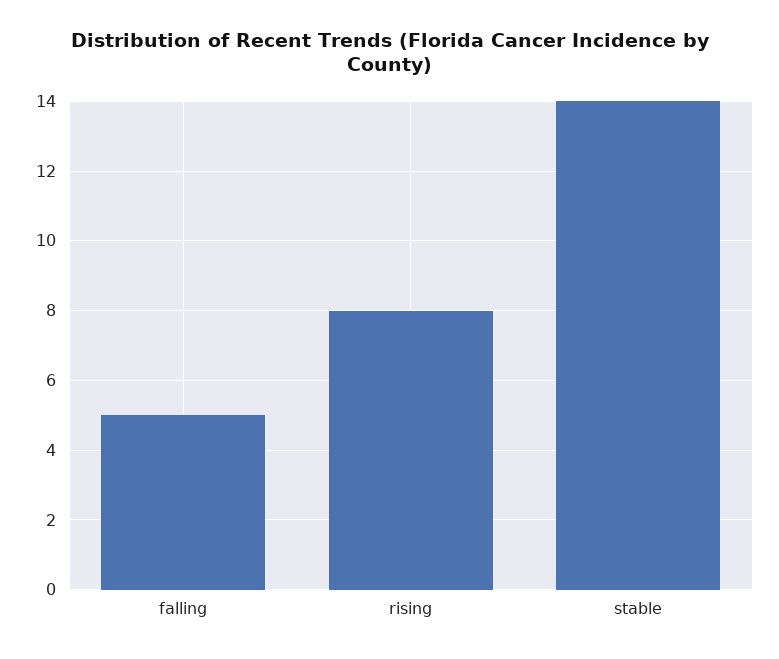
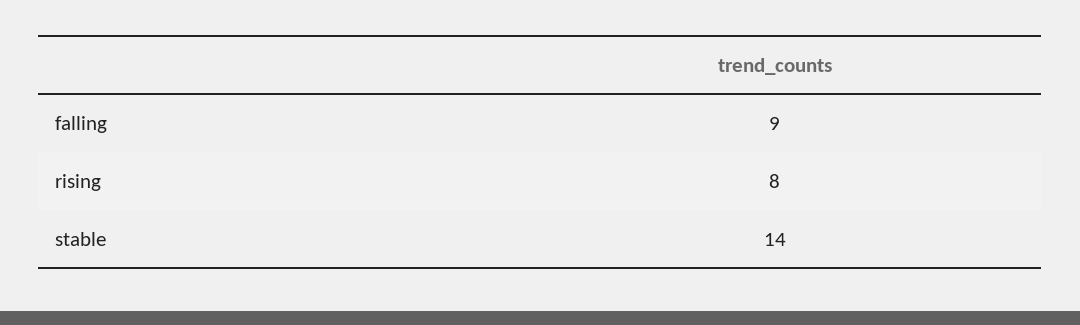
  {
-   "falling": 5,
+   "falling": 9,
    "rising": 8,
    "stable": 14
  }

